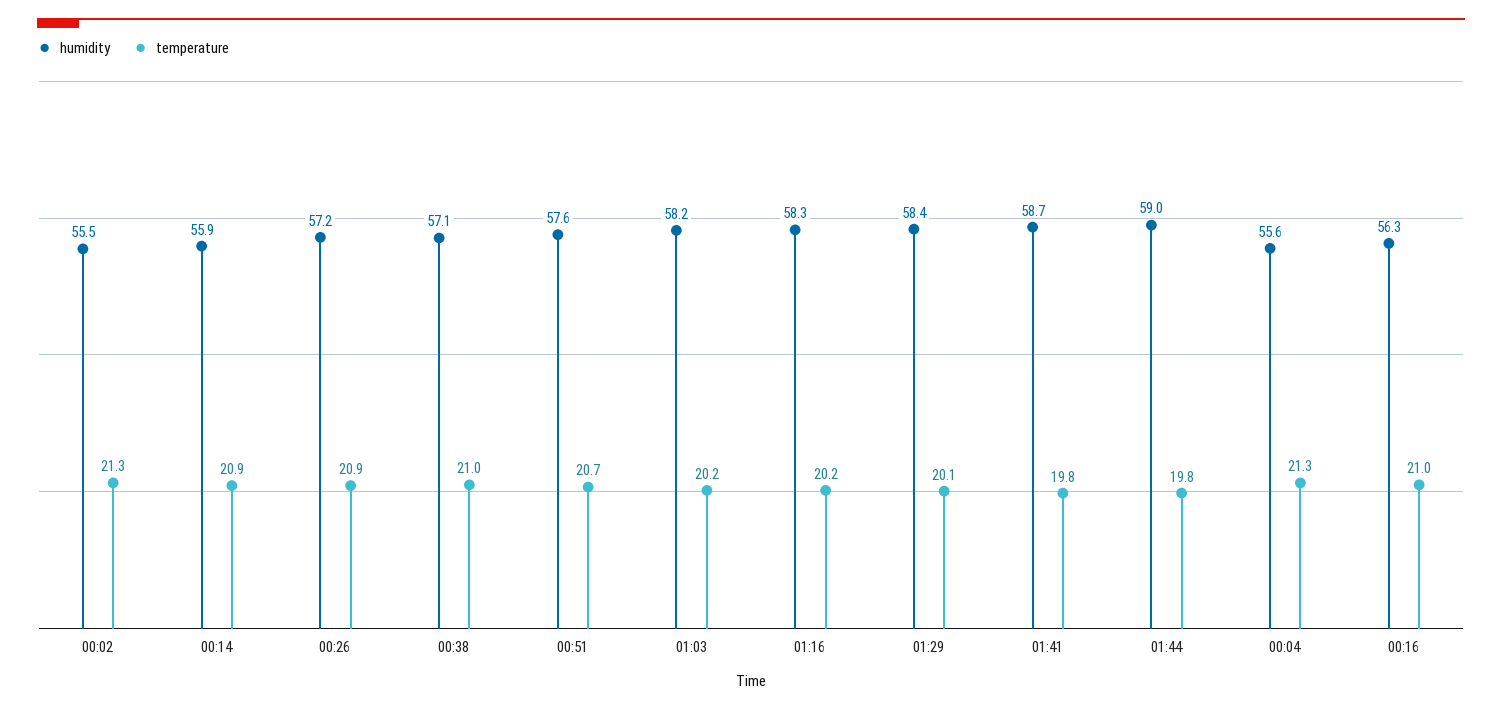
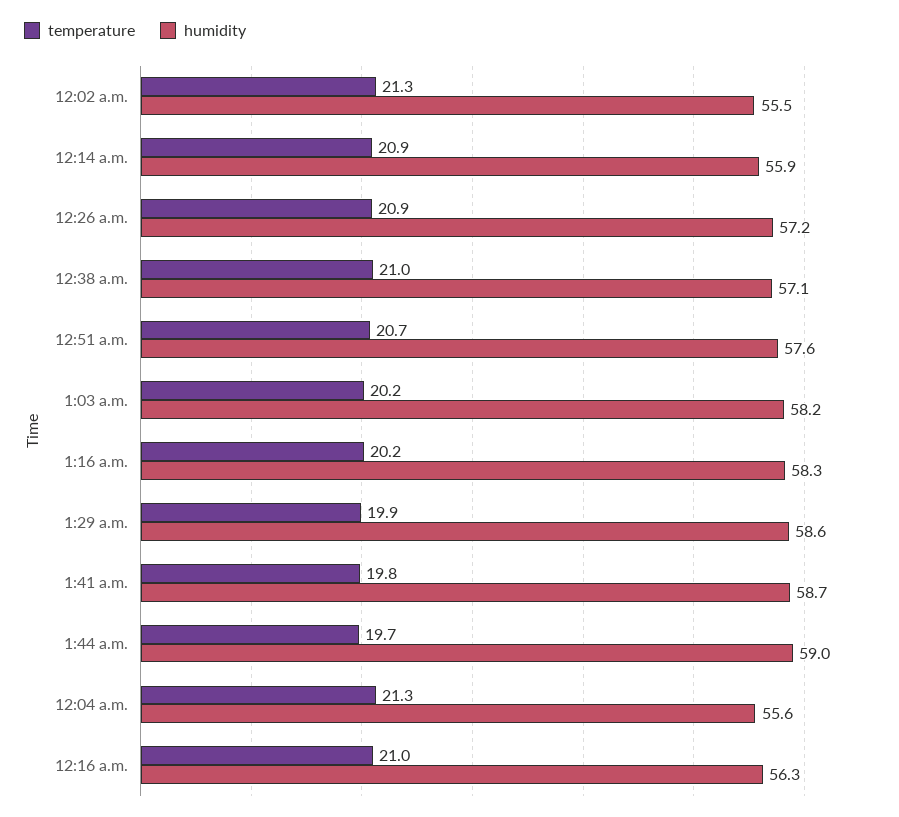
  {
    "humidity": {
      "00:02": 55.5,
      "00:14": 55.9,
      "00:26": 57.2,
      "00:38": 57.1,
      "00:51": 57.6,
      "01:03": 58.2,
      "01:16": 58.3,
-     "01:29": 58.4,
+     "01:29": 58.6,
      "01:41": 58.7,
      "01:44": 59,
      "00:04": 55.6,
      "00:16": 56.3
    },
    "temperature": {
      "00:02": 21.3,
      "00:14": 20.9,
      "00:26": 20.9,
      "00:38": 21,
      "00:51": 20.7,
      "01:03": 20.2,
      "01:16": 20.2,
-     "01:29": 20.1,
+     "01:29": 19.9,
      "01:41": 19.8,
-     "01:44": 19.8,
+     "01:44": 19.7,
      "00:04": 21.3,
      "00:16": 21
    }
  }

